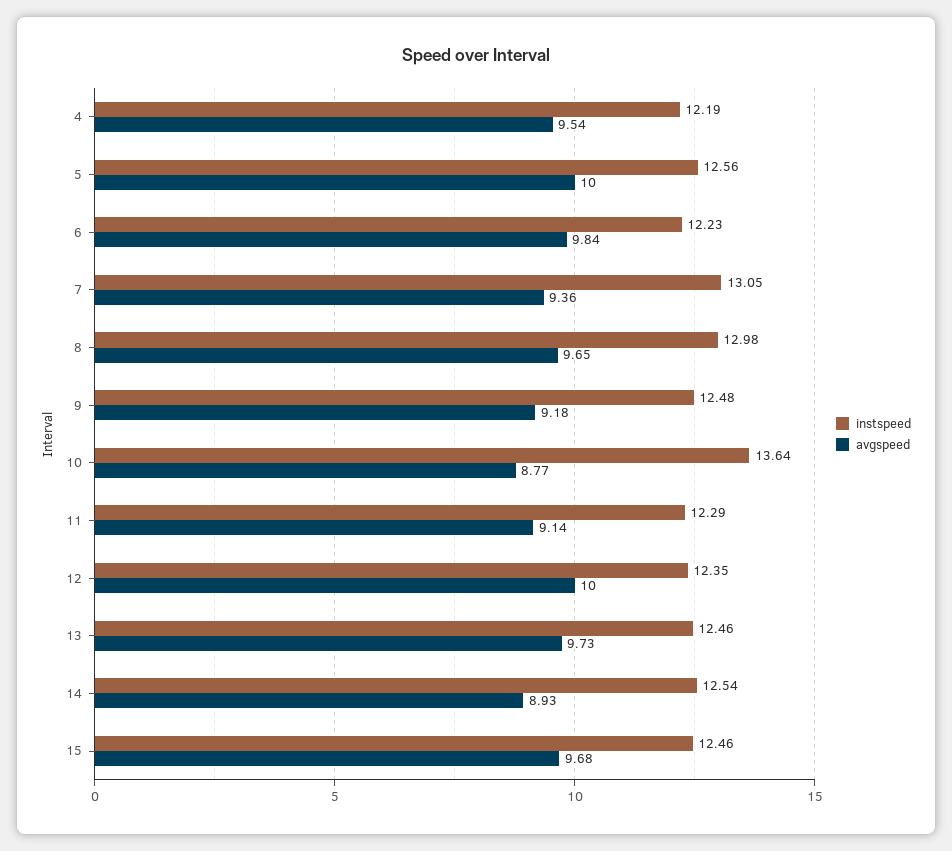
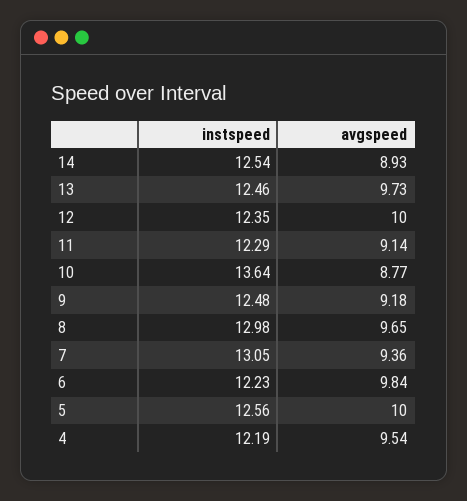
  {
    "instspeed": {
      "4": 12.19,
      "5": 12.56,
      "6": 12.23,
      "7": 13.05,
      "8": 12.98,
      "9": 12.48,
      "10": 13.64,
      "11": 12.29,
      "12": 12.35,
      "13": 12.46,
-     "14": 12.54,
+     "14": 12.54
-     "15": 12.46
    },
    "avgspeed": {
      "4": 9.54,
      "5": 10,
      "6": 9.84,
      "7": 9.36,
      "8": 9.65,
      "9": 9.18,
      "10": 8.77,
      "11": 9.14,
      "12": 10,
      "13": 9.73,
-     "14": 8.93,
+     "14": 8.93
-     "15": 9.68
    }
  }

